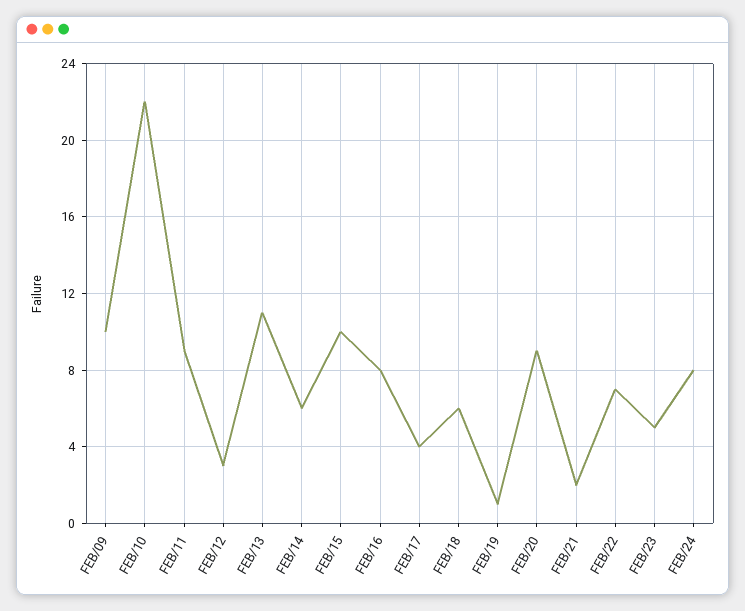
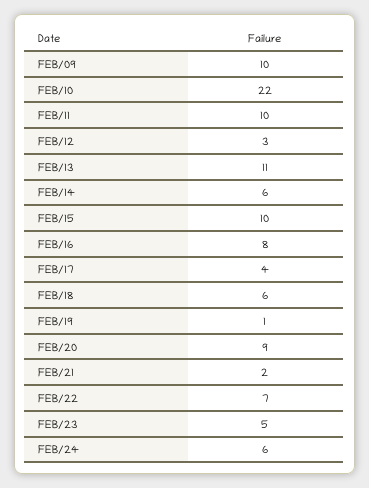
  {
    "FEB/09": 10,
    "FEB/10": 22,
-   "FEB/11": 9,
+   "FEB/11": 10,
    "FEB/12": 3,
    "FEB/13": 11,
    "FEB/14": 6,
    "FEB/15": 10,
    "FEB/16": 8,
    "FEB/17": 4,
    "FEB/18": 6,
    "FEB/19": 1,
    "FEB/20": 9,
    "FEB/21": 2,
    "FEB/22": 7,
    "FEB/23": 5,
-   "FEB/24": 8
+   "FEB/24": 6
  }

